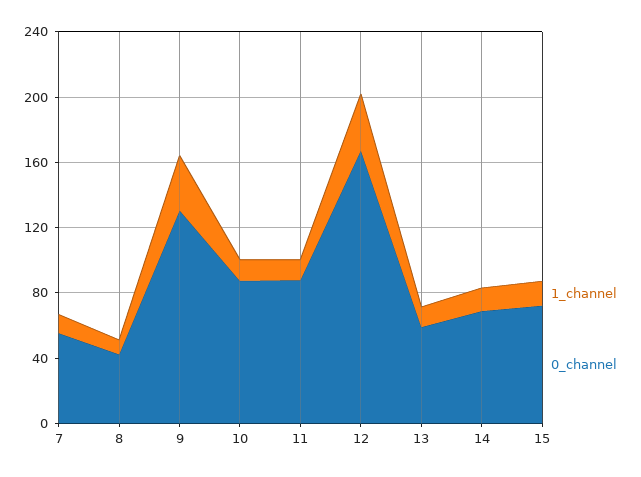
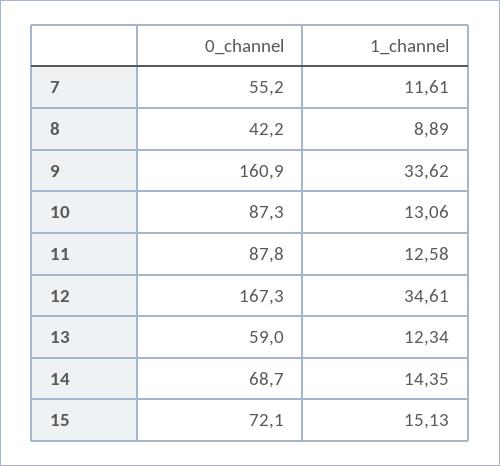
  {
    "1_channel": {
      "7": 11.61,
      "8": 8.89,
      "9": 33.62,
      "10": 13.06,
      "11": 12.58,
      "12": 34.61,
      "13": 12.34,
      "14": 14.35,
      "15": 15.13
    },
    "0_channel": {
      "7": 55.2,
      "8": 42.2,
-     "9": 130,
+     "9": 160.9,
      "10": 87.3,
      "11": 87.8,
      "12": 167.3,
      "13": 59,
      "14": 68.7,
      "15": 72.1
    }
  }

